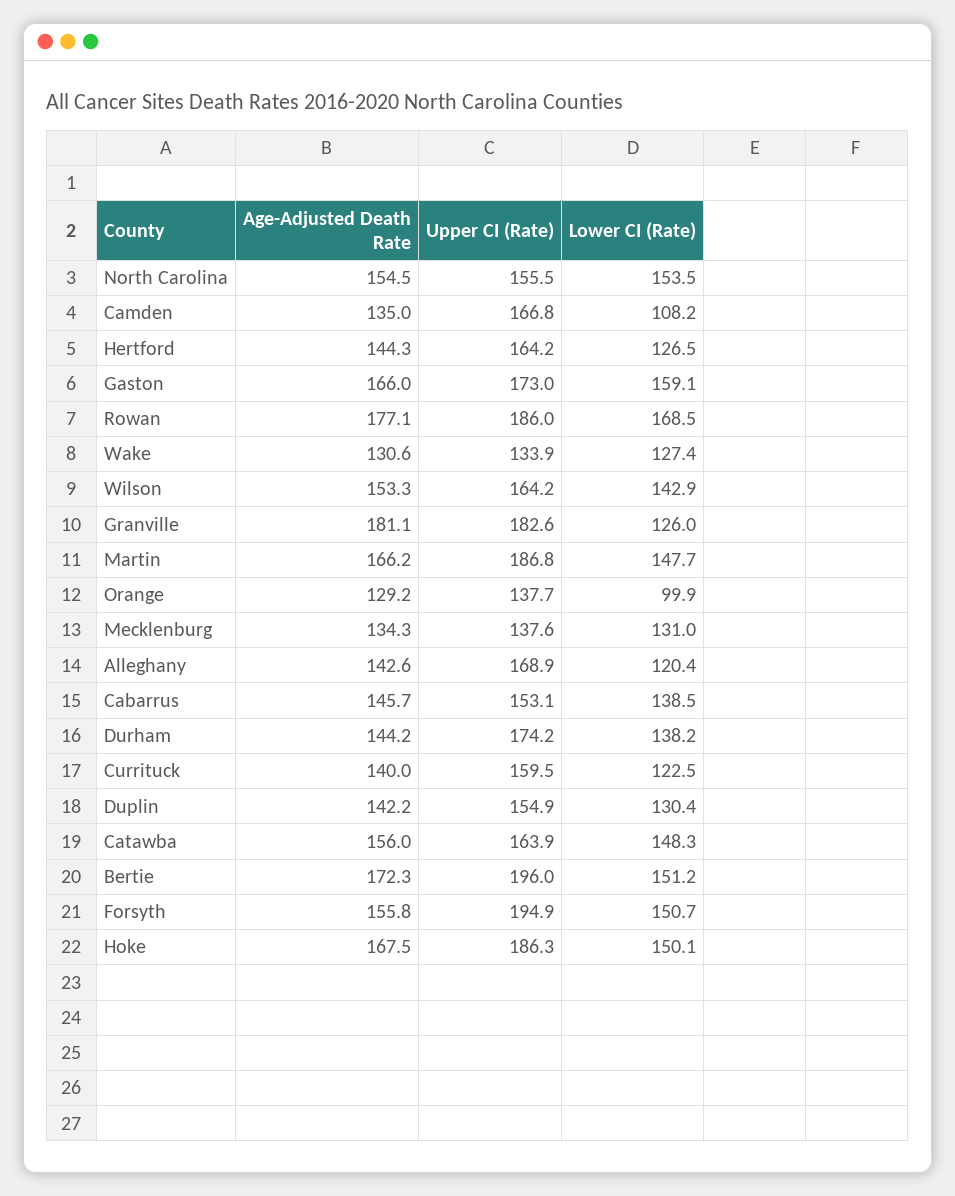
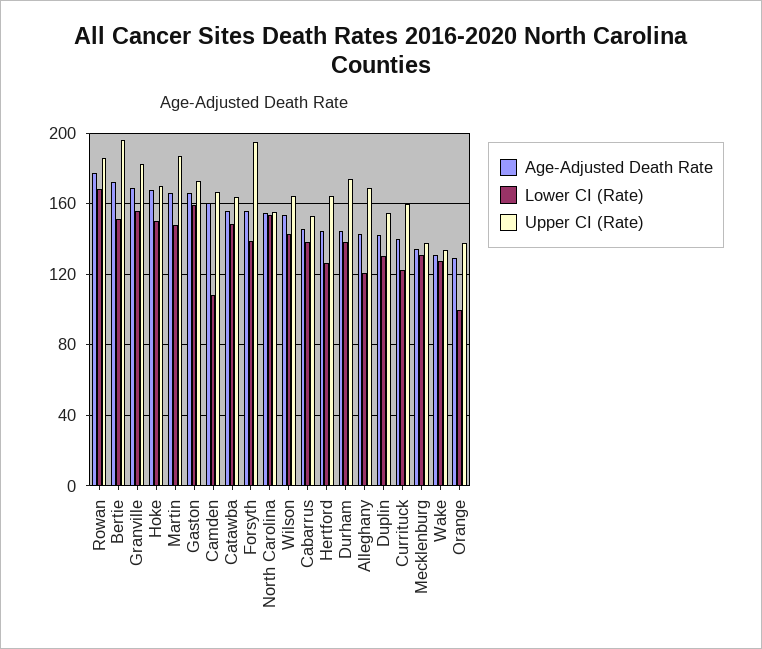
  {
    "Age-Adjusted Death Rate": {
      "North Carolina": 154.5,
-     "Camden": 135,
+     "Camden": 160,
      "Hertford": 144.3,
      "Gaston": 166,
      "Rowan": 177.1,
      "Wake": 130.6,
      "Wilson": 153.3,
-     "Granville": 181.1,
+     "Granville": 170,
      "Martin": 166.2,
      "Orange": 129.2,
      "Mecklenburg": 134.3,
      "Alleghany": 142.6,
      "Cabarrus": 145.7,
      "Durham": 144.2,
      "Currituck": 140,
      "Duplin": 142.2,
      "Catawba": 156,
      "Bertie": 172.3,
      "Forsyth": 155.8,
      "Hoke": 167.5
    },
    "Upper CI (Rate)": {
      "North Carolina": 155.5,
      "Camden": 166.8,
      "Hertford": 164.2,
      "Gaston": 173,
      "Rowan": 186,
      "Wake": 133.9,
      "Wilson": 164.2,
      "Granville": 182.6,
      "Martin": 186.8,
      "Orange": 137.7,
      "Mecklenburg": 137.6,
      "Alleghany": 168.9,
      "Cabarrus": 153.1,
      "Durham": 174.2,
      "Currituck": 159.5,
      "Duplin": 154.9,
      "Catawba": 163.9,
      "Bertie": 196,
      "Forsyth": 194.9,
-     "Hoke": 186.3
+     "Hoke": 170
    },
    "Lower CI (Rate)": {
      "North Carolina": 153.5,
      "Camden": 108.2,
      "Hertford": 126.5,
      "Gaston": 159.1,
      "Rowan": 168.5,
      "Wake": 127.4,
      "Wilson": 142.9,
-     "Granville": 126,
+     "Granville": 155,
      "Martin": 147.7,
      "Orange": 99.9,
      "Mecklenburg": 131,
      "Alleghany": 120.4,
      "Cabarrus": 138.5,
      "Durham": 138.2,
      "Currituck": 122.5,
      "Duplin": 130.4,
      "Catawba": 148.3,
      "Bertie": 151.2,
-     "Forsyth": 150.7,
+     "Forsyth": 140,
      "Hoke": 150.1
    }
  }

